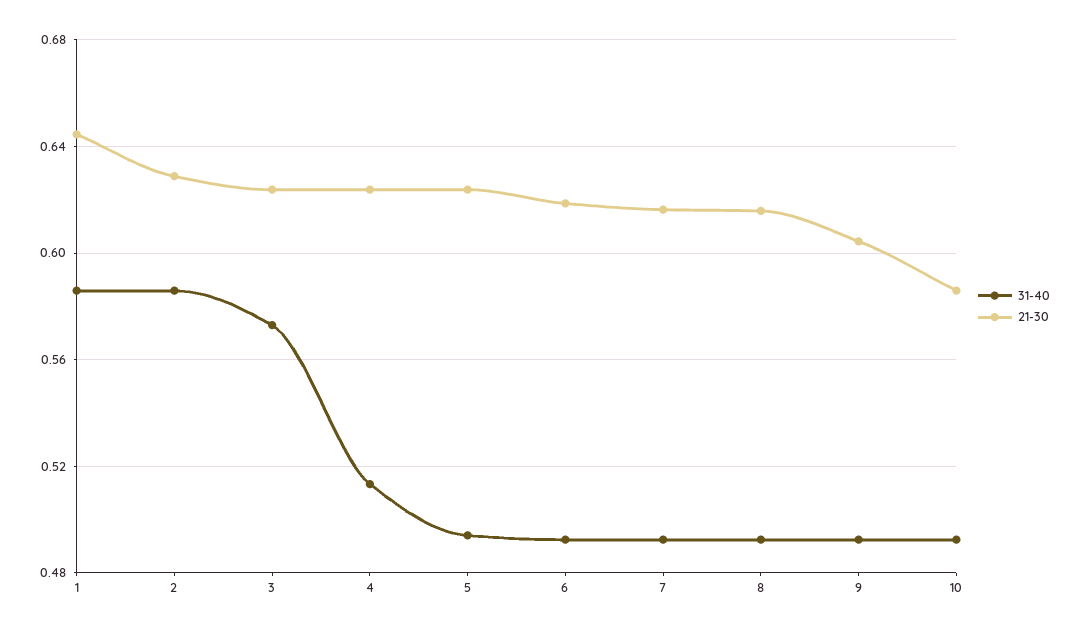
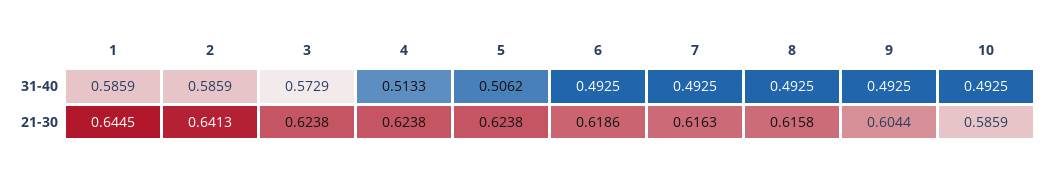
  {
    "31-40": {
      "1": 0.5859,
      "2": 0.5859,
      "3": 0.5729,
      "4": 0.5133,
-     "5": 0.495,
+     "5": 0.5062,
      "6": 0.4925,
      "7": 0.4925,
      "8": 0.4925,
      "9": 0.4925,
      "10": 0.4925
    },
    "21-30": {
      "1": 0.6445,
-     "2": 0.63,
+     "2": 0.6413,
      "3": 0.6238,
      "4": 0.6238,
      "5": 0.6238,
      "6": 0.6186,
      "7": 0.6163,
      "8": 0.6158,
      "9": 0.6044,
      "10": 0.5859
    }
  }

